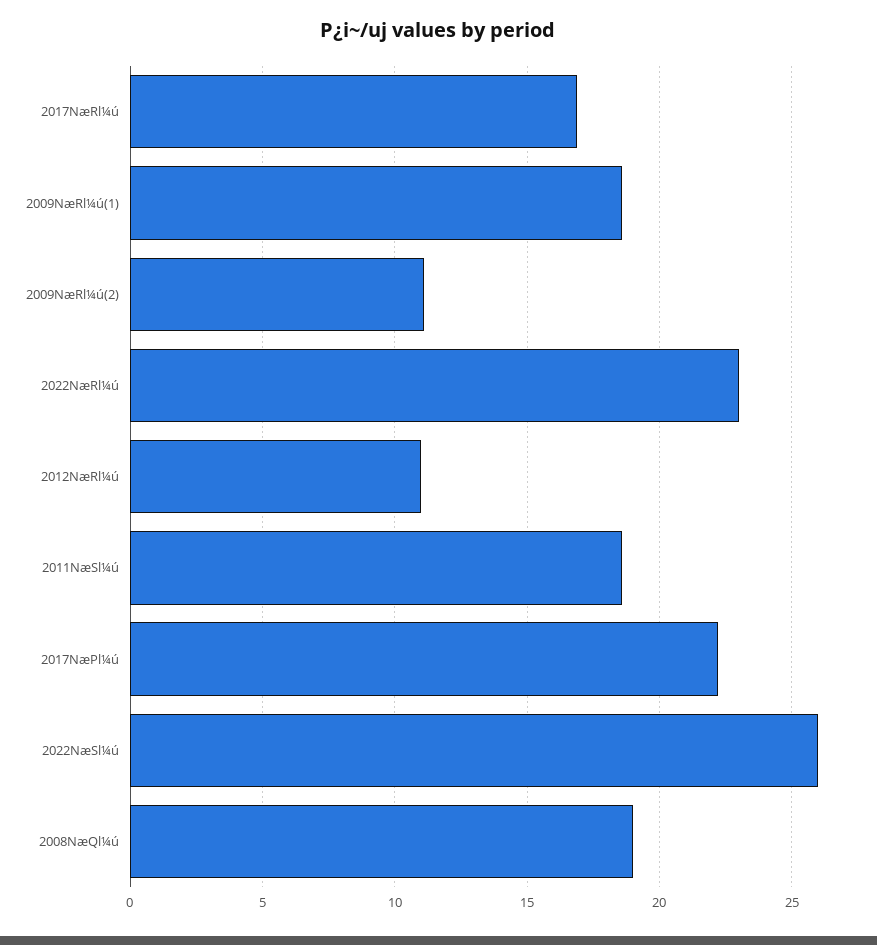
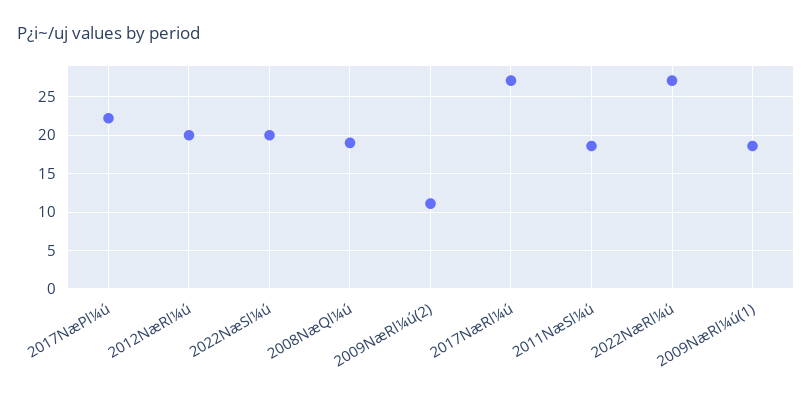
  {
-   "2017NæRl¼ú": 17,
+   "2017NæRl¼ú": 27,
    "2009NæRl¼ú(1)": 18.5,
    "2009NæRl¼ú(2)": 11,
-   "2022NæRl¼ú": 23,
+   "2022NæRl¼ú": 27,
-   "2012NæRl¼ú": 11,
+   "2012NæRl¼ú": 20,
    "2011NæSl¼ú": 18.5,
    "2017NæPl¼ú": 22,
-   "2022NæSl¼ú": 26,
+   "2022NæSl¼ú": 20,
    "2008NæQl¼ú": 19
  }

